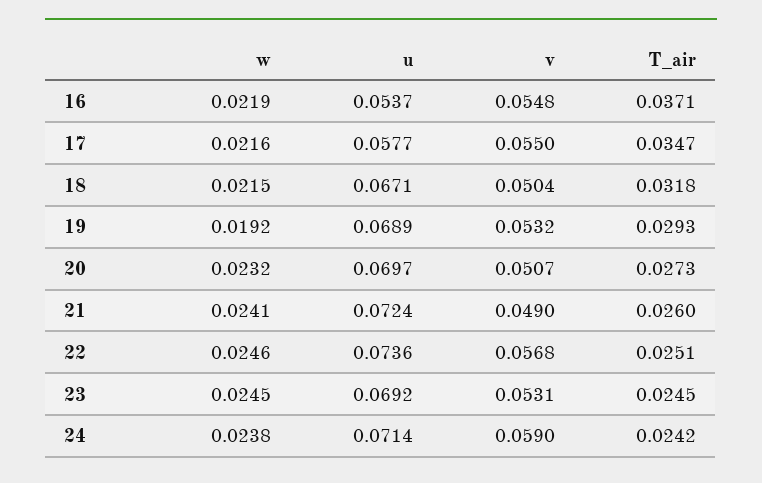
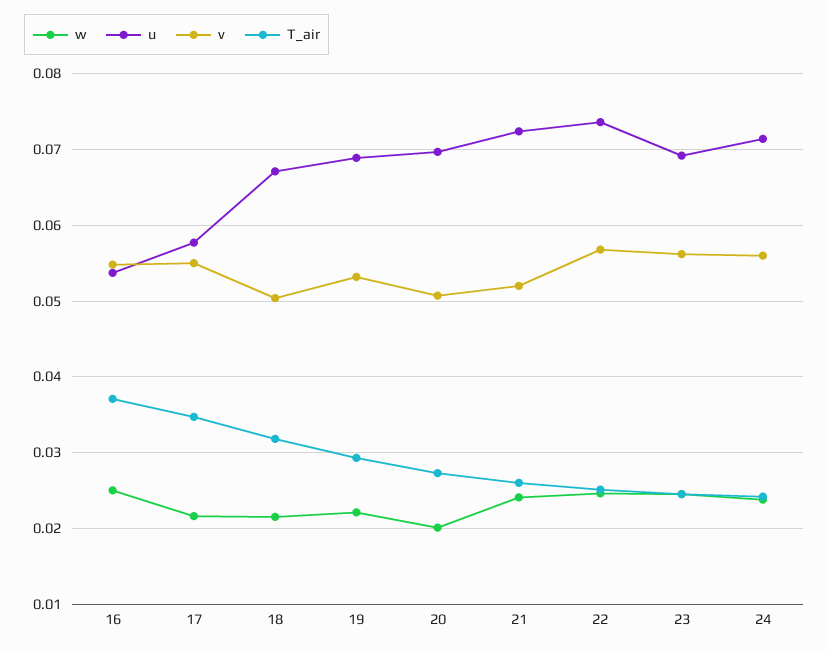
  {
    "w": {
-     "16": 0.0219,
+     "16": 0.025,
      "17": 0.0216,
      "18": 0.0215,
-     "19": 0.0192,
+     "19": 0.022,
-     "20": 0.0232,
+     "20": 0.02,
      "21": 0.0241,
      "22": 0.0246,
      "23": 0.0245,
      "24": 0.0238
    },
    "u": {
      "16": 0.0537,
      "17": 0.0577,
      "18": 0.0671,
      "19": 0.0689,
      "20": 0.0697,
      "21": 0.0724,
      "22": 0.0736,
      "23": 0.0692,
      "24": 0.0714
    },
    "v": {
      "16": 0.0548,
      "17": 0.055,
      "18": 0.0504,
      "19": 0.0532,
      "20": 0.0507,
-     "21": 0.049,
+     "21": 0.052,
      "22": 0.0568,
-     "23": 0.0531,
+     "23": 0.056,
-     "24": 0.059
+     "24": 0.056
    },
    "T_air": {
      "16": 0.0371,
      "17": 0.0347,
      "18": 0.0318,
      "19": 0.0293,
      "20": 0.0273,
      "21": 0.026,
      "22": 0.0251,
      "23": 0.0245,
      "24": 0.0242
    }
  }

